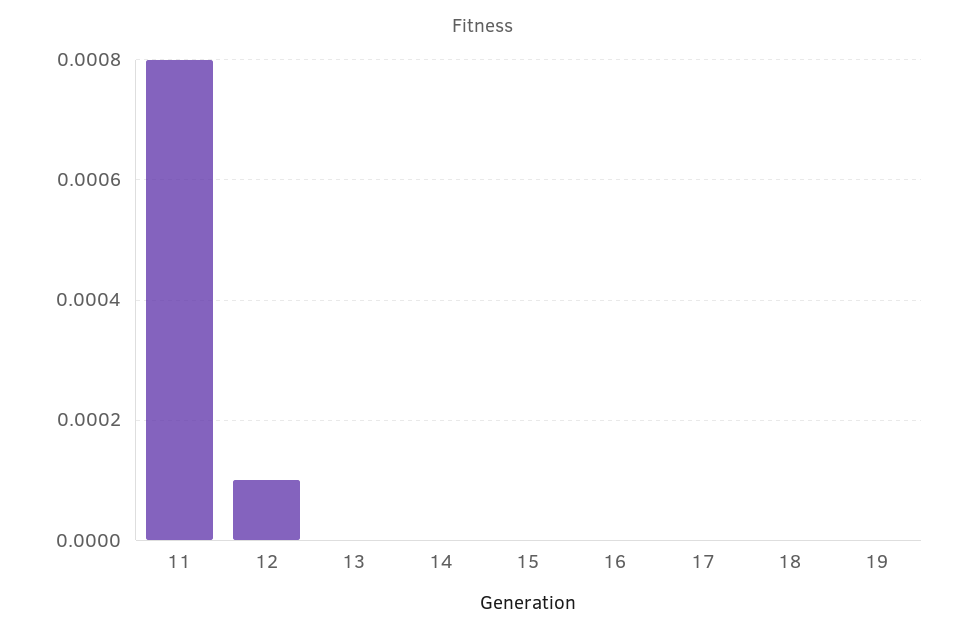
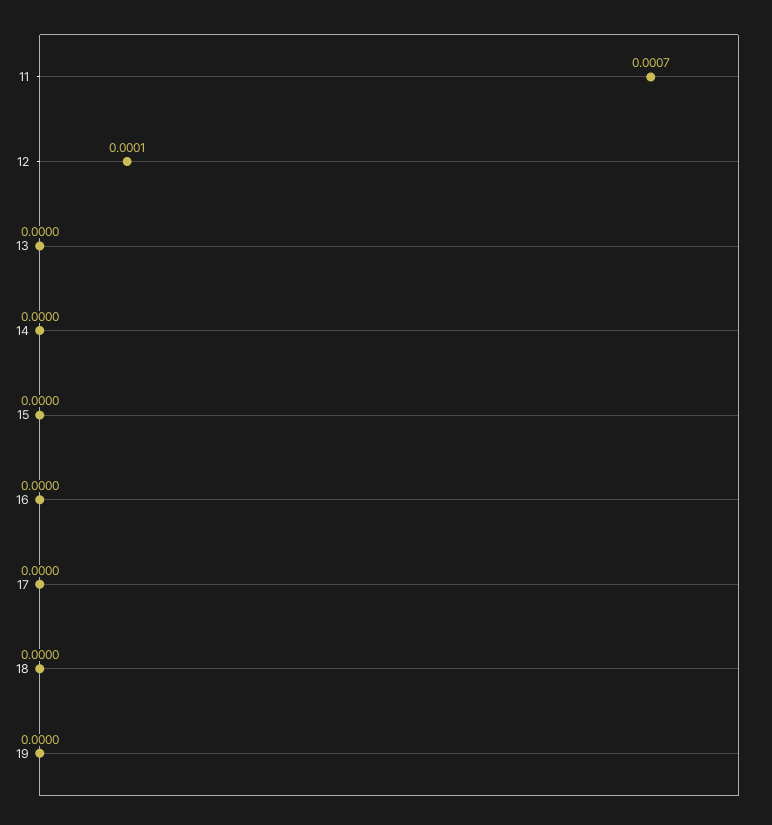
  {
-   "11": 0.0008,
+   "11": 0.0007,
    "12": 0.0001,
    "13": 0,
    "14": 0,
    "15": 0,
    "16": 0,
    "17": 0,
    "18": 0,
    "19": 0
  }

